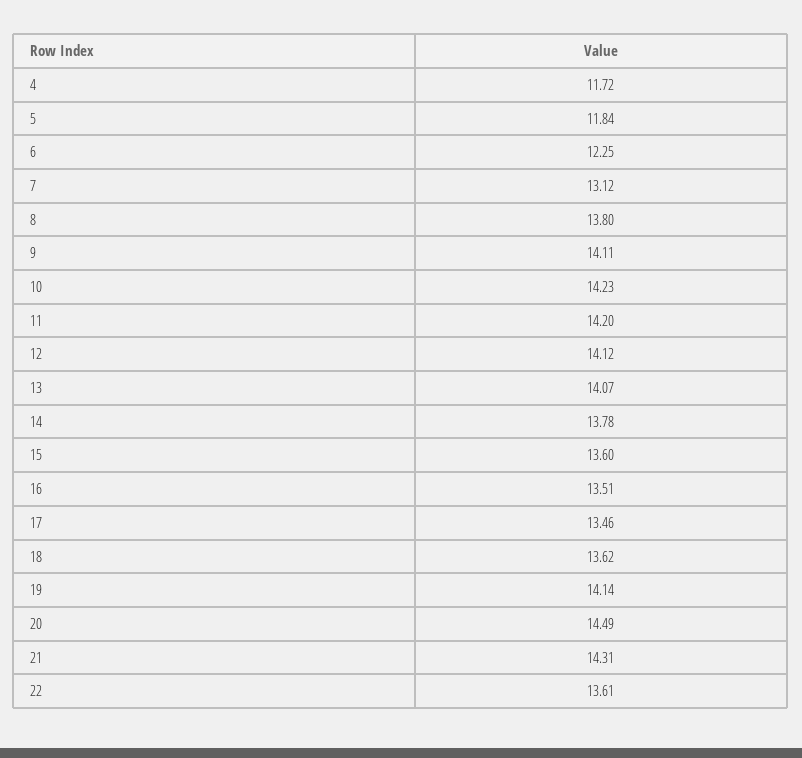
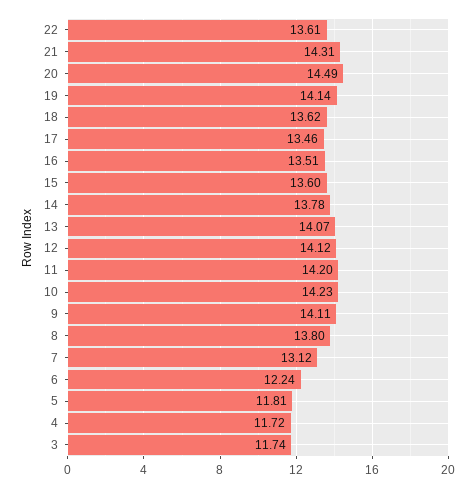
  {
    "4": 11.72,
-   "5": 11.84,
+   "5": 11.81,
-   "6": 12.25,
+   "6": 12.24,
    "7": 13.12,
    "8": 13.8,
    "9": 14.11,
    "10": 14.23,
    "11": 14.2,
    "12": 14.12,
    "13": 14.07,
    "14": 13.78,
    "15": 13.6,
    "16": 13.51,
    "17": 13.46,
    "18": 13.62,
    "19": 14.14,
    "20": 14.49,
    "21": 14.31,
-   "22": 13.61
+   "22": 13.61,
+   "3": 11.74
  }

